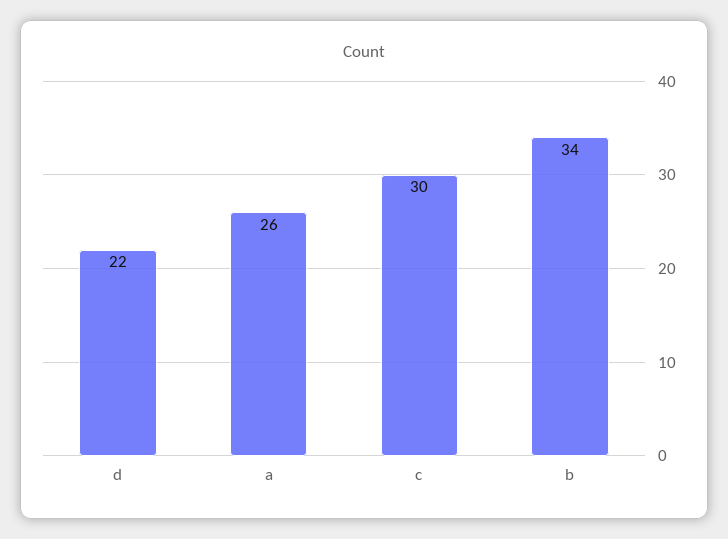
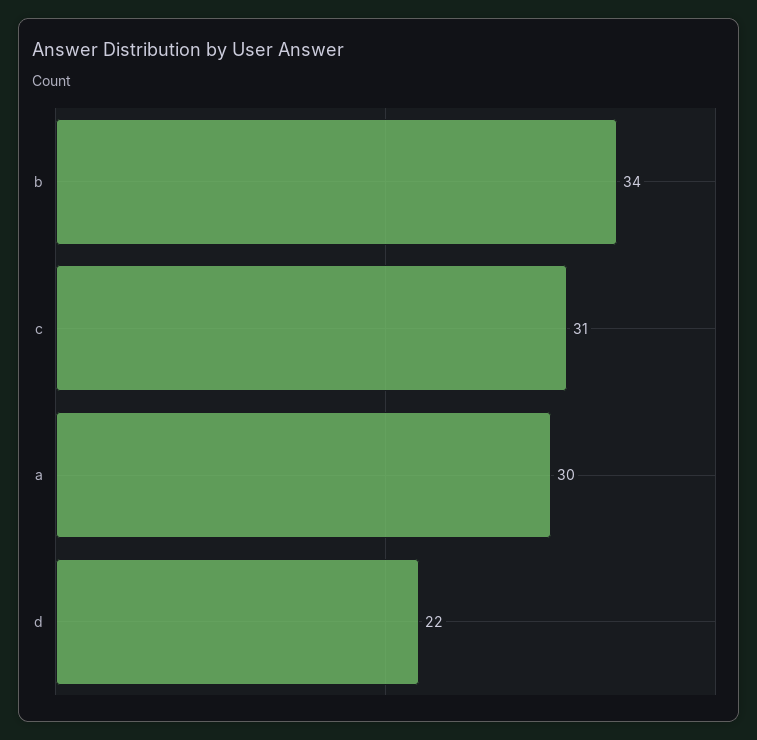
  {
    "d": 22,
-   "a": 26,
+   "a": 30,
-   "c": 30,
+   "c": 31,
    "b": 34
  }

